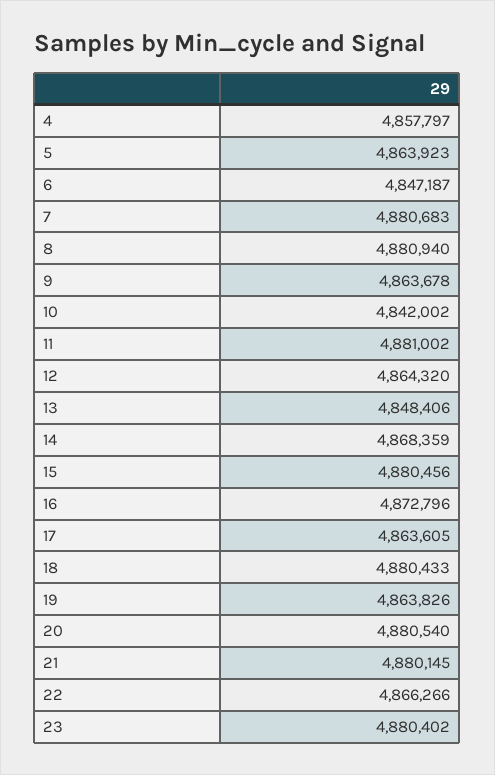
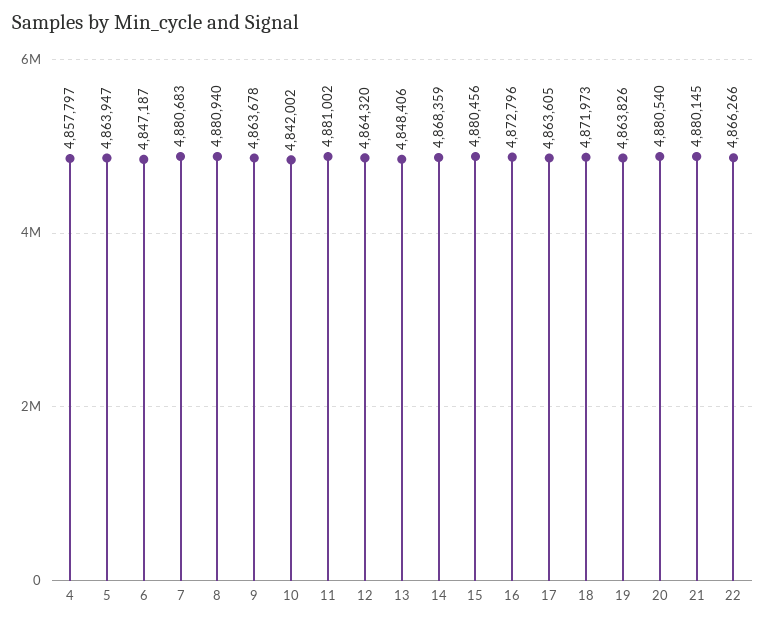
  {
    "4": 4857797,
-   "5": 4863923,
+   "5": 4863947,
    "6": 4847187,
    "7": 4880683,
    "8": 4880940,
    "9": 4863678,
    "10": 4842002,
    "11": 4881002,
    "12": 4864320,
    "13": 4848406,
    "14": 4868359,
    "15": 4880456,
    "16": 4872796,
    "17": 4863605,
-   "18": 4880433,
+   "18": 4871973,
    "19": 4863826,
    "20": 4880540,
    "21": 4880145,
-   "22": 4866266,
+   "22": 4866266
-   "23": 4880402
  }

